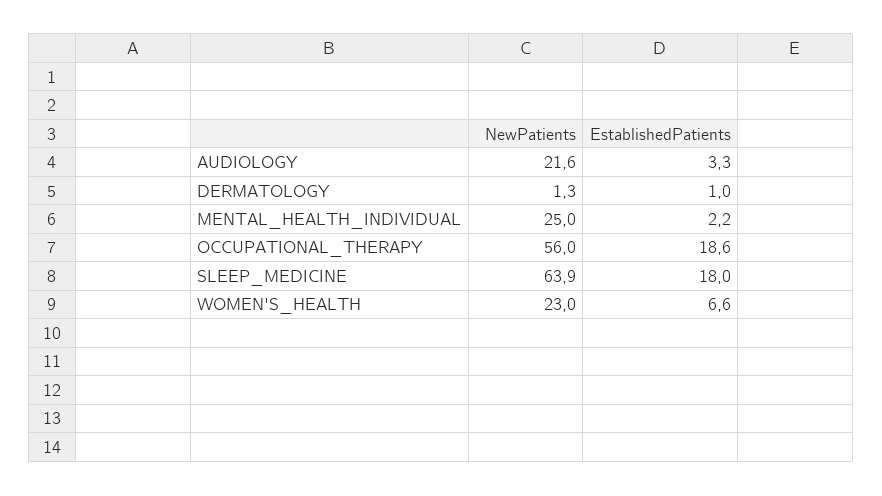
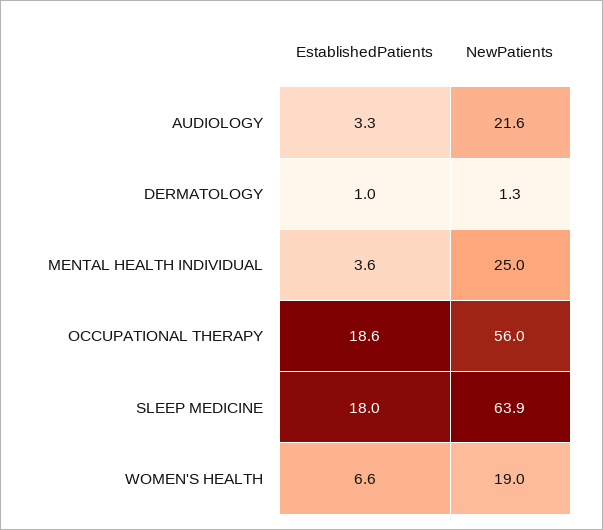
  {
    "NewPatients": {
      "AUDIOLOGY": 21.6,
      "DERMATOLOGY": 1.3,
      "MENTAL_HEALTH_INDIVIDUAL": 25,
      "OCCUPATIONAL_THERAPY": 56,
      "SLEEP_MEDICINE": 63.9,
-     "WOMEN'S_HEALTH": 23
+     "WOMEN'S_HEALTH": 19
    },
    "EstablishedPatients": {
      "AUDIOLOGY": 3.3,
      "DERMATOLOGY": 1,
-     "MENTAL_HEALTH_INDIVIDUAL": 2.2,
+     "MENTAL_HEALTH_INDIVIDUAL": 3.6,
      "OCCUPATIONAL_THERAPY": 18.6,
      "SLEEP_MEDICINE": 18,
      "WOMEN'S_HEALTH": 6.6
    }
  }

